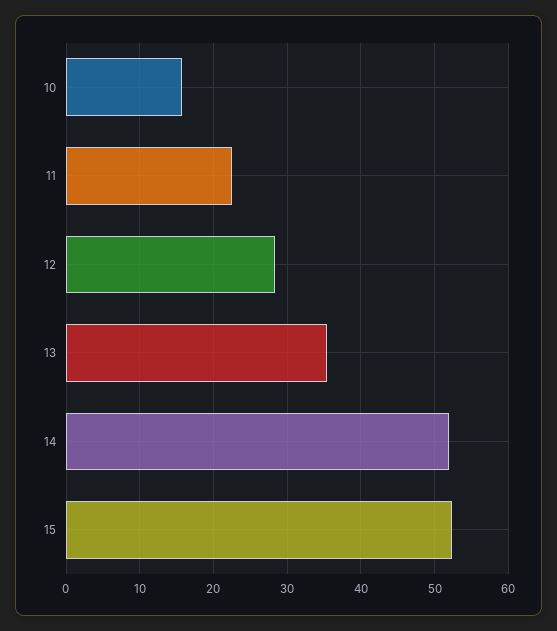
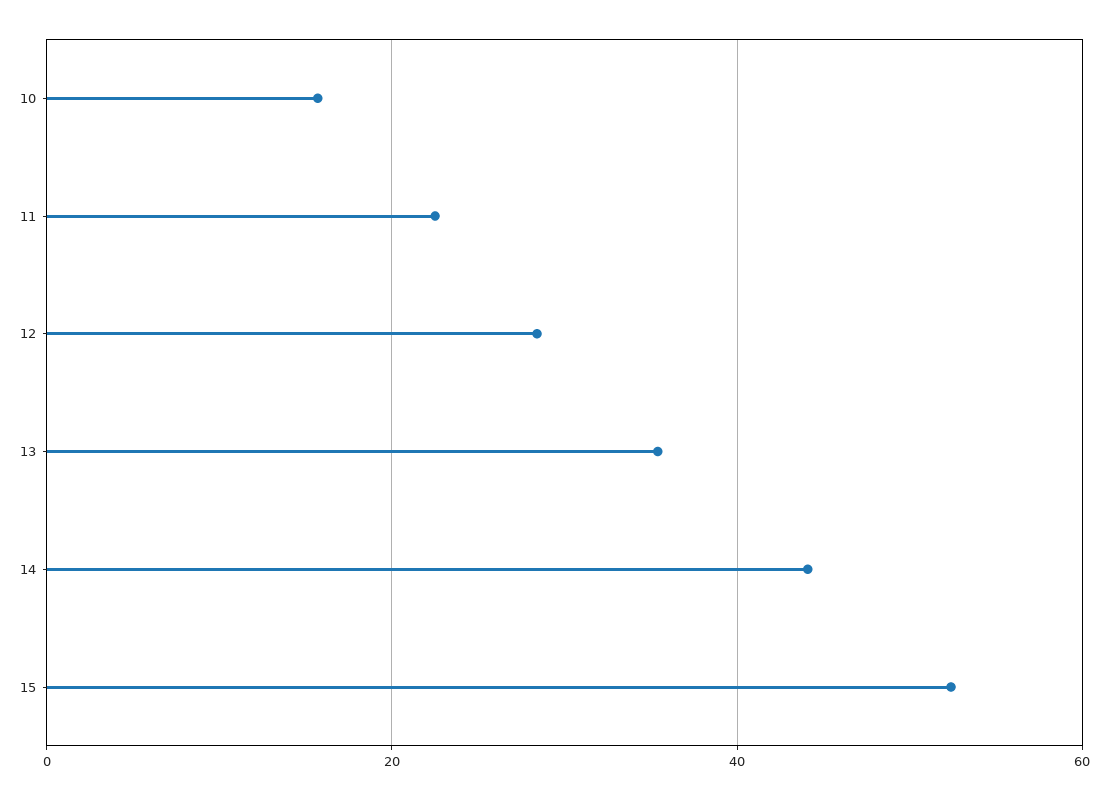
  {
    "10": 16,
    "11": 23,
    "12": 28,
    "13": 35,
-   "14": 52,
+   "14": 44,
    "15": 52
  }

